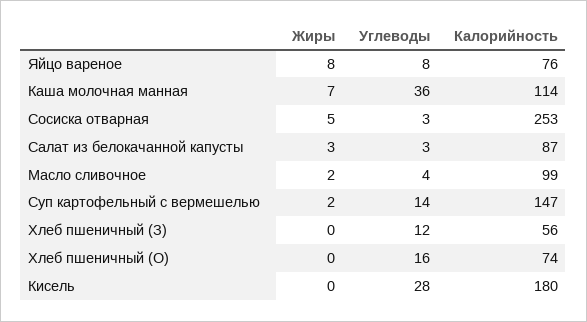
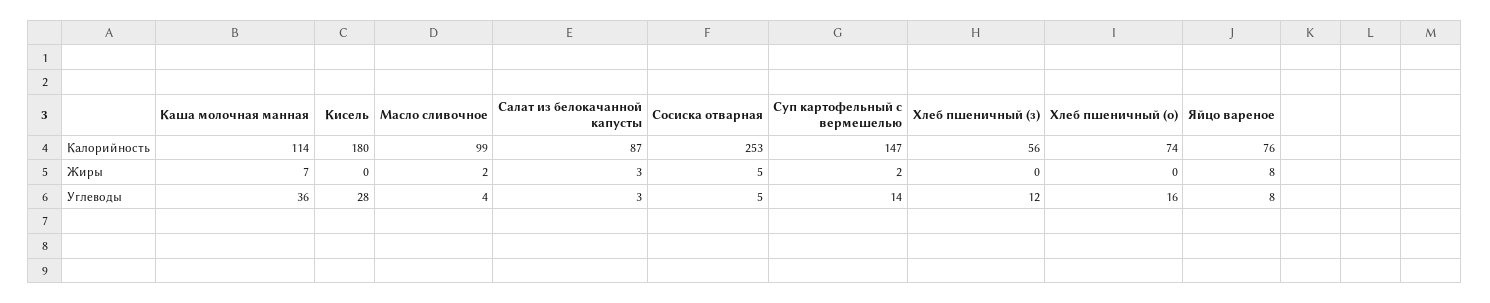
  {
    "Жиры": {
      "Яйцо вареное": 8,
      "Каша молочная манная": 7,
      "Сосиска отварная": 5,
      "Салат из белокачанной капусты": 3,
      "Масло сливочное": 2,
      "Суп картофельный с вермешелью": 2,
      "Хлеб пшеничный (З)": 0,
      "Хлеб пшеничный (О)": 0,
      "Кисель": 0
    },
    "Углеводы": {
      "Яйцо вареное": 8,
      "Каша молочная манная": 36,
-     "Сосиска отварная": 3,
+     "Сосиска отварная": 5,
      "Салат из белокачанной капусты": 3,
      "Масло сливочное": 4,
      "Суп картофельный с вермешелью": 14,
      "Хлеб пшеничный (З)": 12,
      "Хлеб пшеничный (О)": 16,
      "Кисель": 28
    },
    "Калорийность": {
      "Яйцо вареное": 76,
      "Каша молочная манная": 114,
      "Сосиска отварная": 253,
      "Салат из белокачанной капусты": 87,
      "Масло сливочное": 99,
      "Суп картофельный с вермешелью": 147,
      "Хлеб пшеничный (З)": 56,
      "Хлеб пшеничный (О)": 74,
      "Кисель": 180
    }
  }

